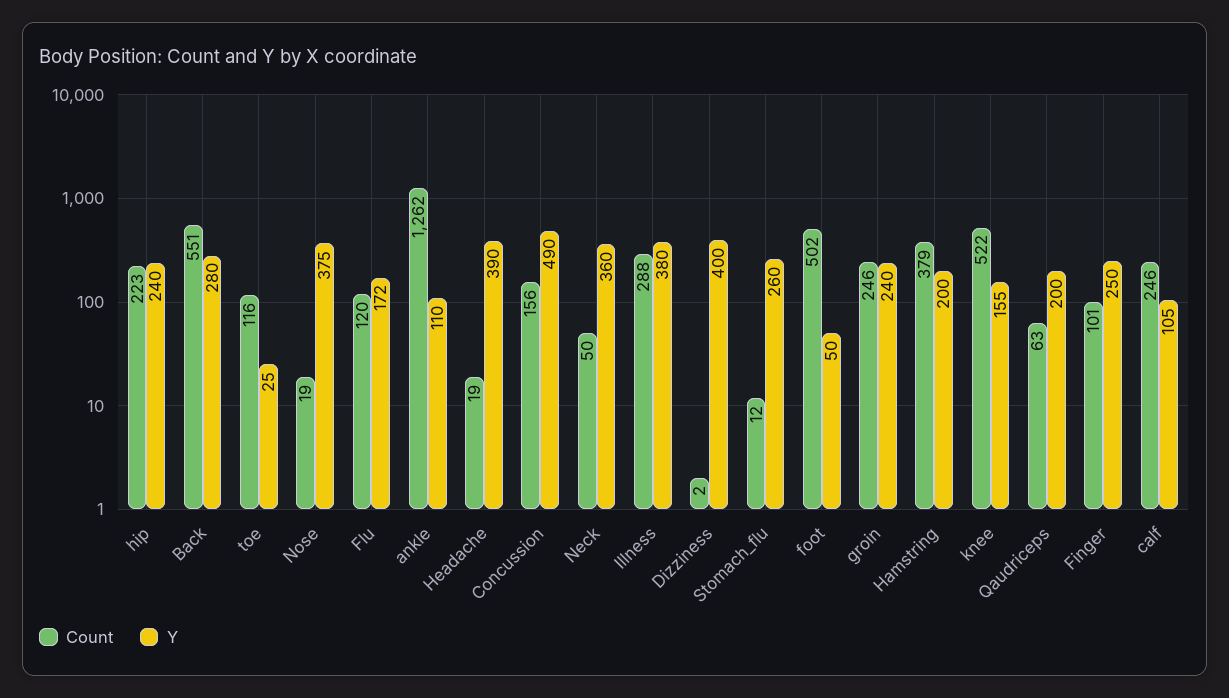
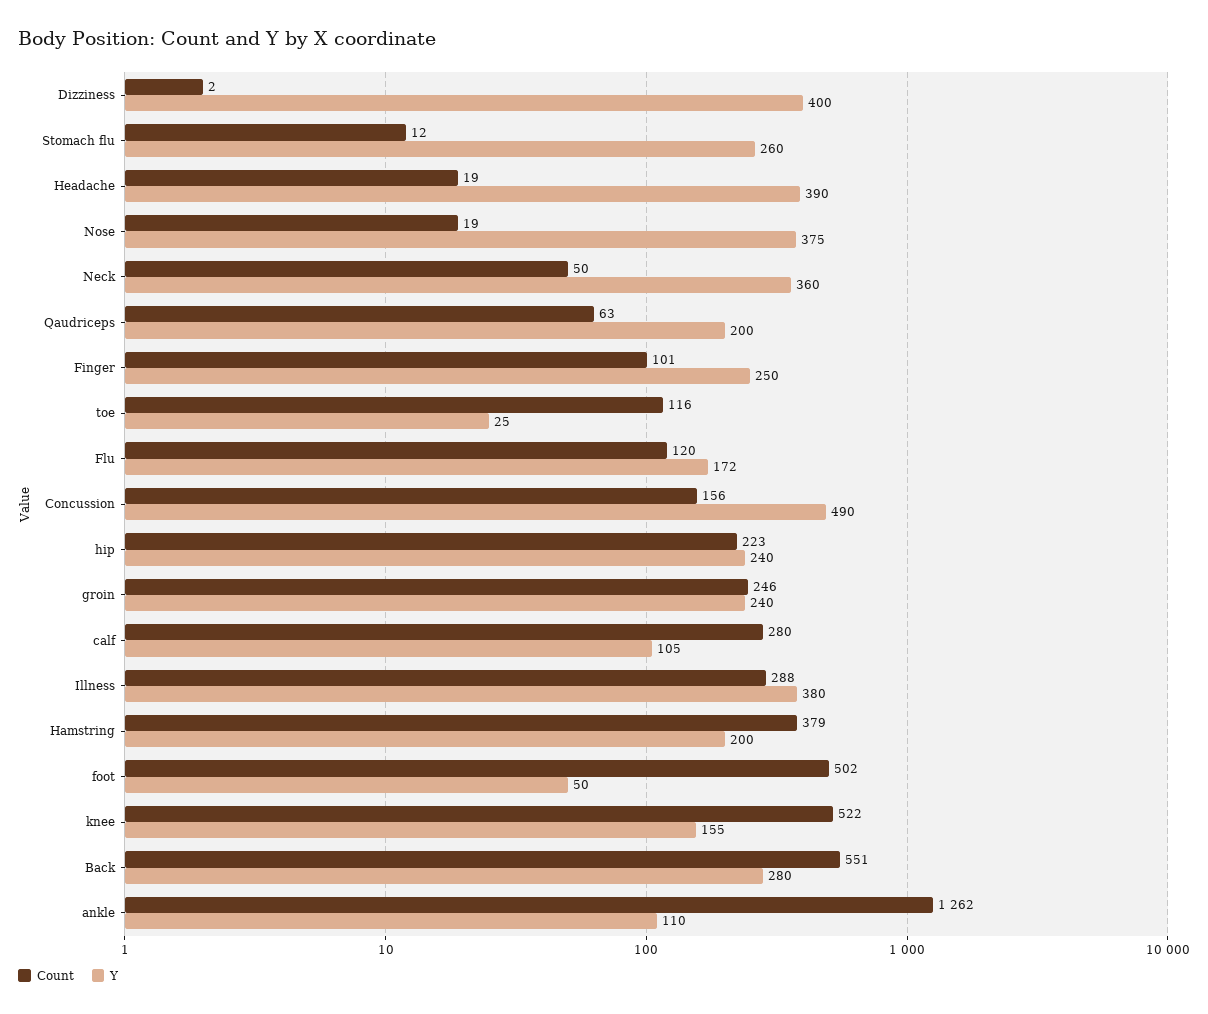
  {
    "Count": {
      "hip": 223,
      "Back": 551,
      "toe": 116,
      "Nose": 19,
      "Flu": 120,
      "ankle": 1262,
      "Headache": 19,
      "Concussion": 156,
      "Neck": 50,
      "Illness": 288,
      "Dizziness": 2,
      "Stomach_flu": 12,
      "foot": 502,
      "groin": 246,
      "Hamstring": 379,
      "knee": 522,
      "Qaudriceps": 63,
      "Finger": 101,
-     "calf": 246
+     "calf": 280
    },
    "Y": {
      "hip": 240,
      "Back": 280,
      "toe": 25,
      "Nose": 375,
      "Flu": 172,
      "ankle": 110,
      "Headache": 390,
      "Concussion": 490,
      "Neck": 360,
      "Illness": 380,
      "Dizziness": 400,
      "Stomach_flu": 260,
      "foot": 50,
      "groin": 240,
      "Hamstring": 200,
      "knee": 155,
      "Qaudriceps": 200,
      "Finger": 250,
      "calf": 105
    }
  }

